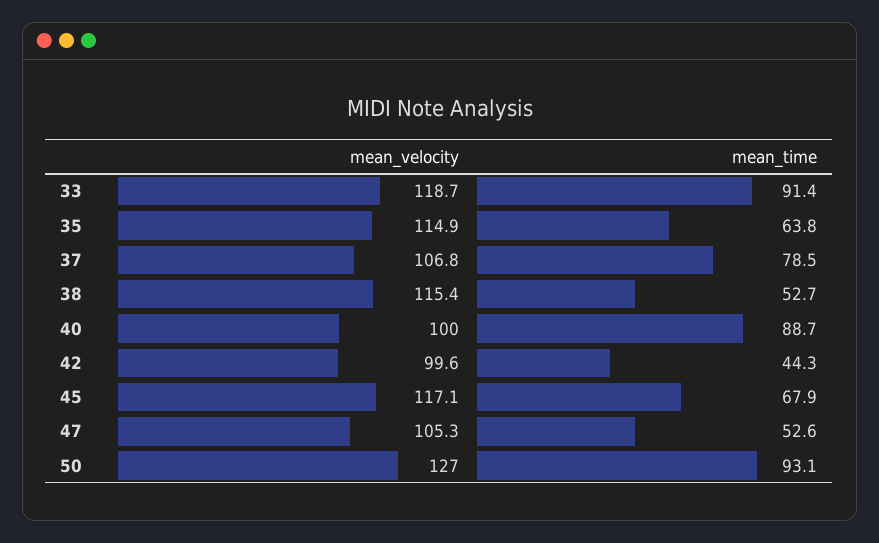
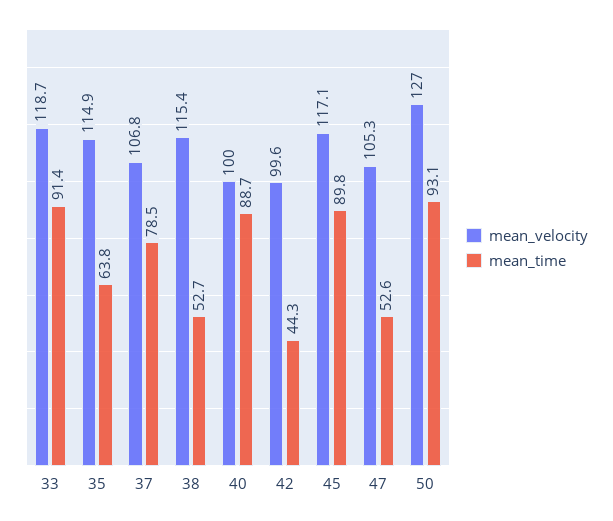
  {
    "mean_velocity": {
      "33": 118.7,
      "35": 114.9,
      "37": 106.8,
      "38": 115.4,
      "40": 100,
      "42": 99.6,
      "45": 117.1,
      "47": 105.3,
      "50": 127
    },
    "mean_time": {
      "33": 91.4,
      "35": 63.8,
      "37": 78.5,
      "38": 52.7,
      "40": 88.7,
      "42": 44.3,
-     "45": 67.9,
+     "45": 89.8,
      "47": 52.6,
      "50": 93.1
    }
  }

